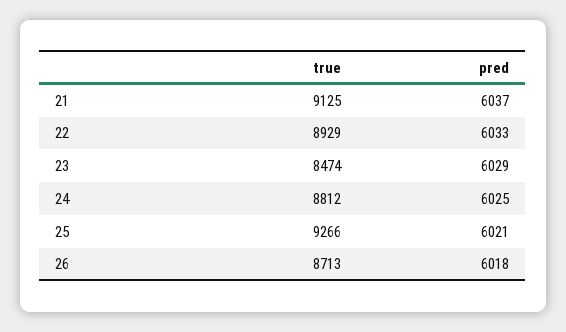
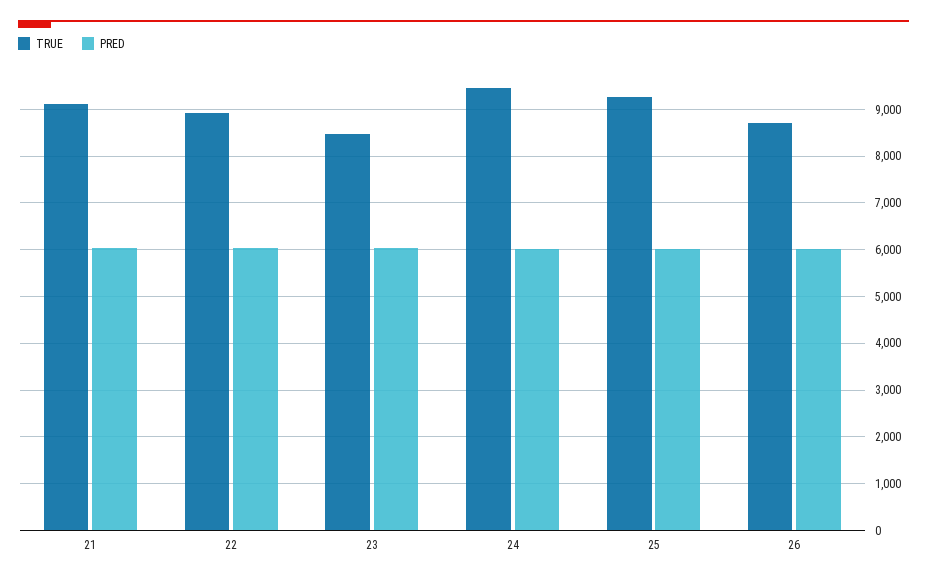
  {
    "true": {
      "21": 9125,
      "22": 8929,
      "23": 8474,
-     "24": 8812,
+     "24": 9400,
      "25": 9266,
      "26": 8713
    },
    "pred": {
      "21": 6037,
      "22": 6033,
      "23": 6029,
      "24": 6025,
      "25": 6021,
      "26": 6018
    }
  }

